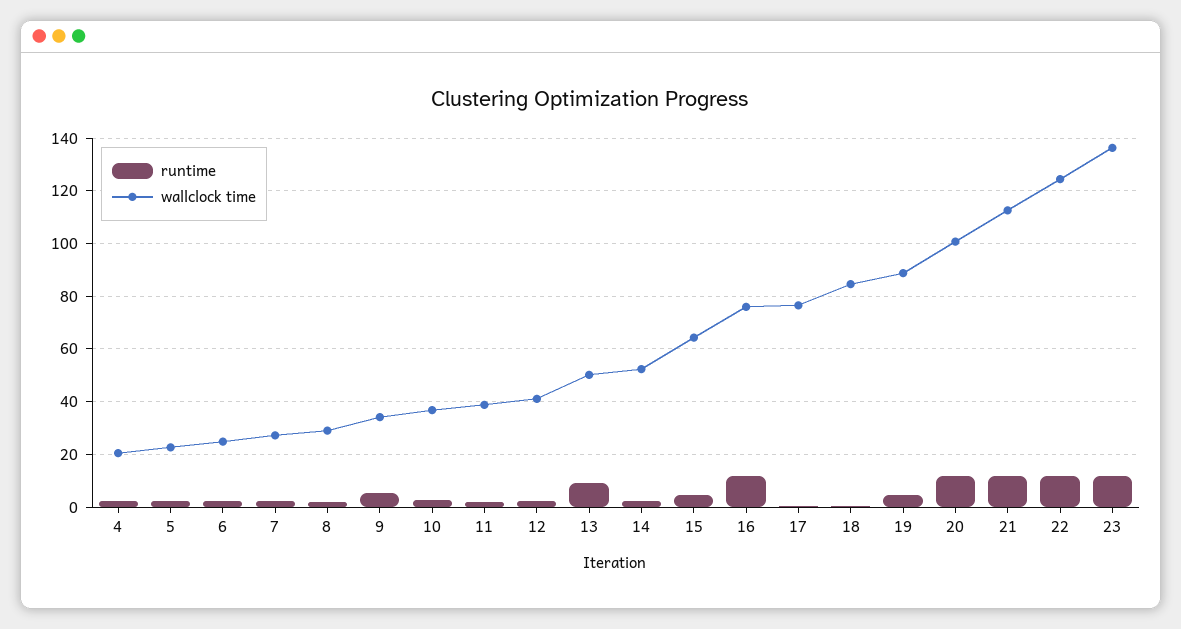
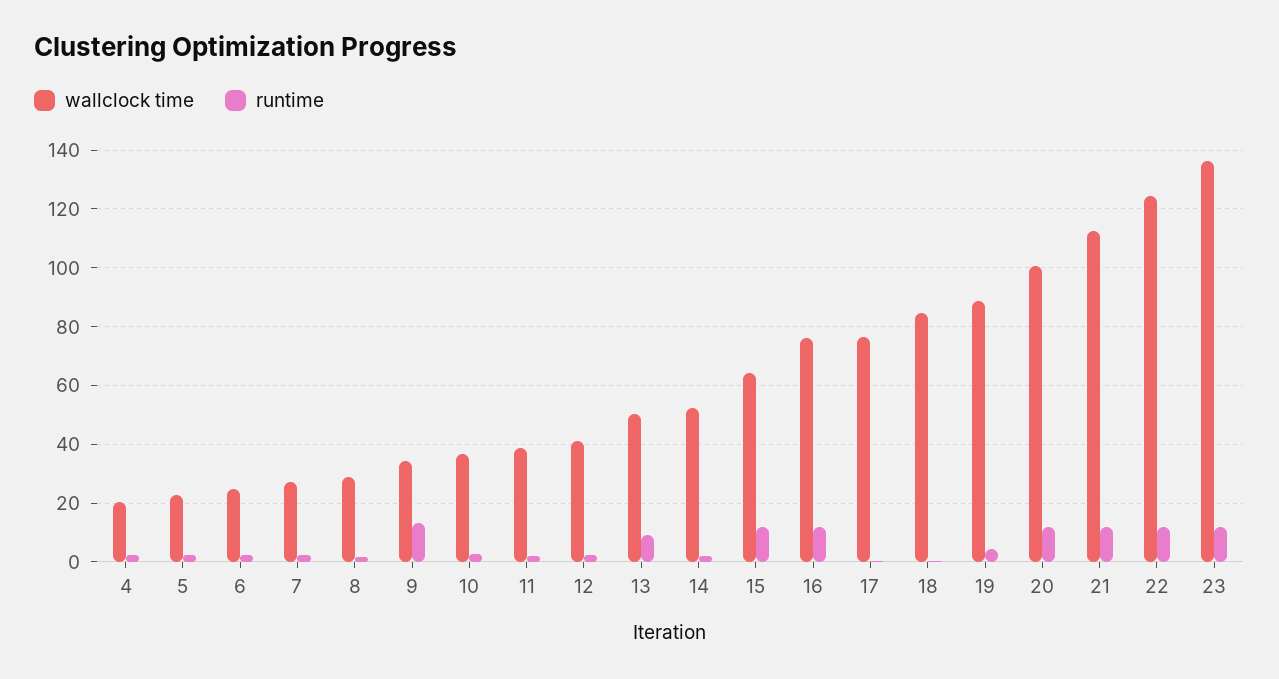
  {
    "runtime": {
      "4": 2.5,
      "5": 2.5,
      "6": 2.5,
      "7": 2.5,
      "8": 2.5,
-     "9": 5,
+     "9": 12.5,
      "10": 2.5,
      "11": 2.5,
      "12": 2.5,
      "13": 10,
      "14": 2.5,
-     "15": 5,
+     "15": 12.5,
      "16": 12.5,
      "17": 0,
      "18": 0,
      "19": 5,
      "20": 12.5,
      "21": 12.5,
      "22": 12.5,
      "23": 12.5
    },
    "wallclock time": {
      "4": 20,
      "5": 22.5,
      "6": 25,
      "7": 27.5,
      "8": 30,
      "9": 35,
      "10": 37.5,
      "11": 40,
      "12": 40,
      "13": 50,
      "14": 52.5,
      "15": 65,
      "16": 75,
      "17": 77.5,
      "18": 85,
      "19": 90,
      "20": 100,
      "21": 112.5,
      "22": 125,
      "23": 137.5
    }
  }

